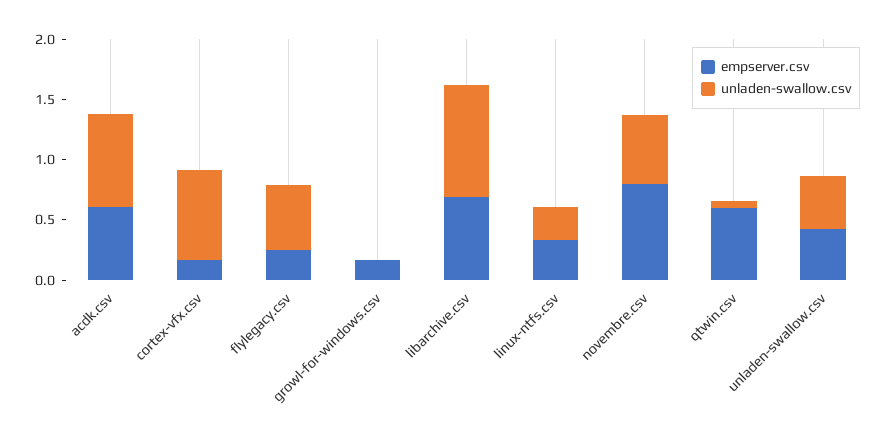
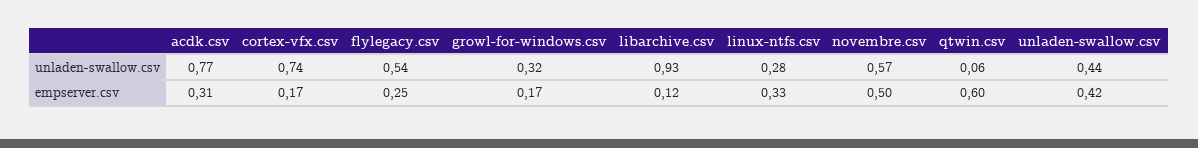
  {
    "empserver.csv": {
-     "acdk.csv": 0.6,
+     "acdk.csv": 0.31,
      "cortex-vfx.csv": 0.17,
      "flylegacy.csv": 0.25,
      "growl-for-windows.csv": 0.17,
-     "libarchive.csv": 0.7,
+     "libarchive.csv": 0.12,
      "linux-ntfs.csv": 0.33,
-     "novembre.csv": 0.8,
+     "novembre.csv": 0.5,
      "qtwin.csv": 0.6,
      "unladen-swallow.csv": 0.42
    },
    "unladen-swallow.csv": {
      "acdk.csv": 0.77,
      "cortex-vfx.csv": 0.74,
      "flylegacy.csv": 0.54,
-     "growl-for-windows.csv": 0,
+     "growl-for-windows.csv": 0.32,
      "libarchive.csv": 0.93,
      "linux-ntfs.csv": 0.28,
      "novembre.csv": 0.57,
      "qtwin.csv": 0.06,
      "unladen-swallow.csv": 0.44
    }
  }

